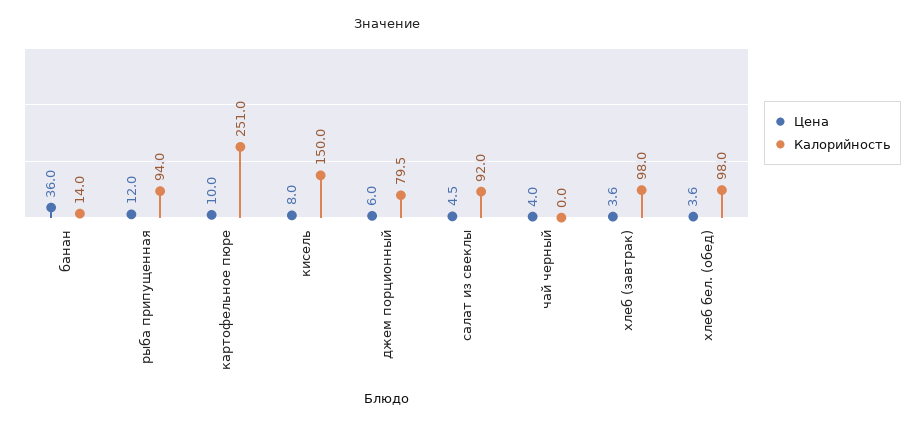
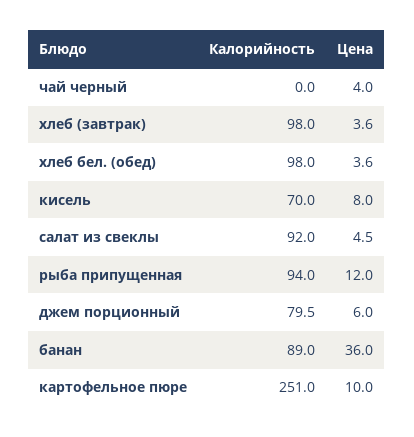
  {
    "Цена": {
      "банан": 36,
      "рыба припущенная": 12,
      "картофельное пюре": 10,
      "кисель": 8,
      "джем порционный": 6,
      "салат из свеклы": 4.5,
      "чай черный": 4,
      "хлеб (завтрак)": 3.6,
      "хлеб бел. (обед)": 3.6
    },
    "Калорийность": {
-     "банан": 14,
+     "банан": 89,
      "рыба припущенная": 94,
      "картофельное пюре": 251,
-     "кисель": 150,
+     "кисель": 70,
      "джем порционный": 79.5,
      "салат из свеклы": 92,
      "чай черный": 0,
      "хлеб (завтрак)": 98,
      "хлеб бел. (обед)": 98
    }
  }

